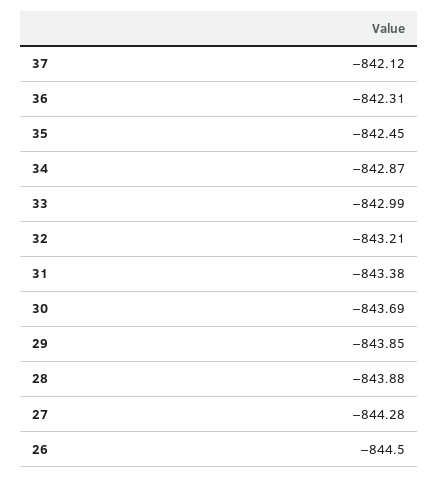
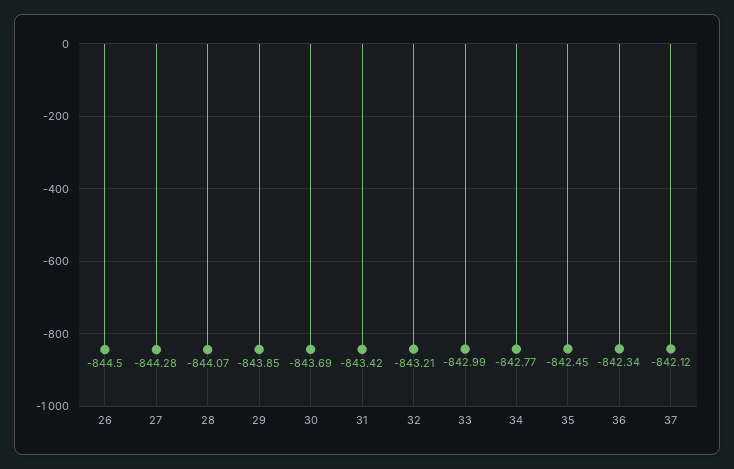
  {
    "37": -842.12,
-   "36": -842.31,
+   "36": -842.34,
    "35": -842.45,
-   "34": -842.87,
+   "34": -842.77,
    "33": -842.99,
    "32": -843.21,
-   "31": -843.38,
+   "31": -843.42,
    "30": -843.69,
    "29": -843.85,
-   "28": -843.88,
+   "28": -844.07,
    "27": -844.28,
    "26": -844.5
  }

